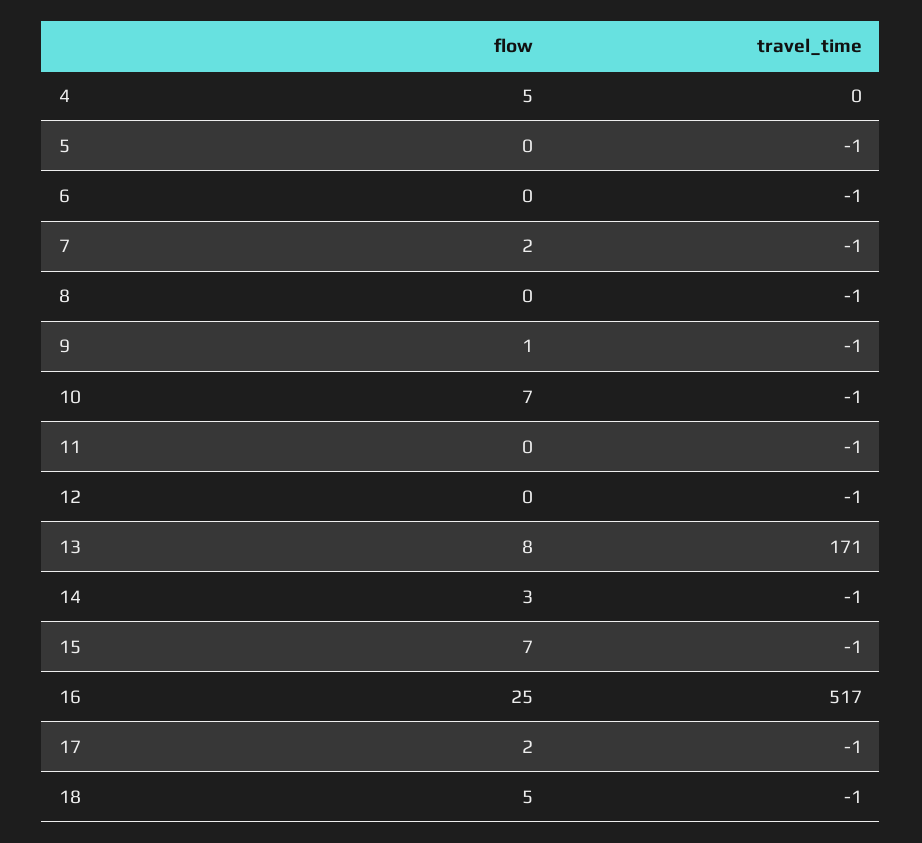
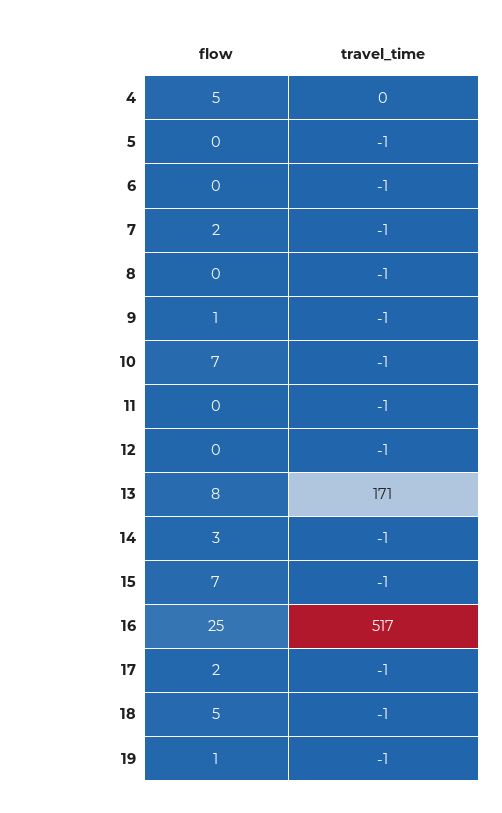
  {
    "flow": {
      "4": 5,
      "5": 0,
      "6": 0,
      "7": 2,
      "8": 0,
      "9": 1,
      "10": 7,
      "11": 0,
      "12": 0,
      "13": 8,
      "14": 3,
      "15": 7,
      "16": 25,
      "17": 2,
-     "18": 5
+     "18": 5,
+     "19": 1
    },
    "travel_time": {
      "4": 0,
      "5": -1,
      "6": -1,
      "7": -1,
      "8": -1,
      "9": -1,
      "10": -1,
      "11": -1,
      "12": -1,
      "13": 171,
      "14": -1,
      "15": -1,
      "16": 517,
      "17": -1,
-     "18": -1
+     "18": -1,
+     "19": -1
    }
  }

